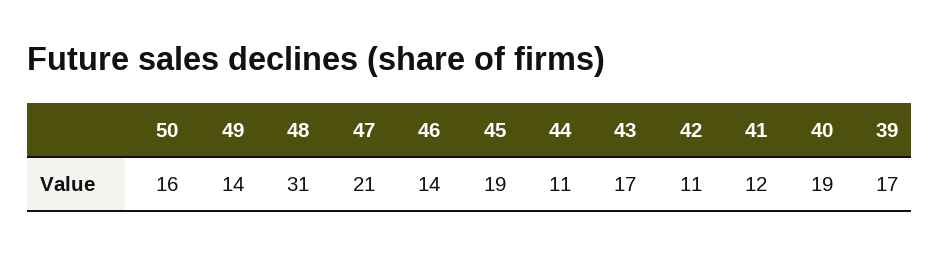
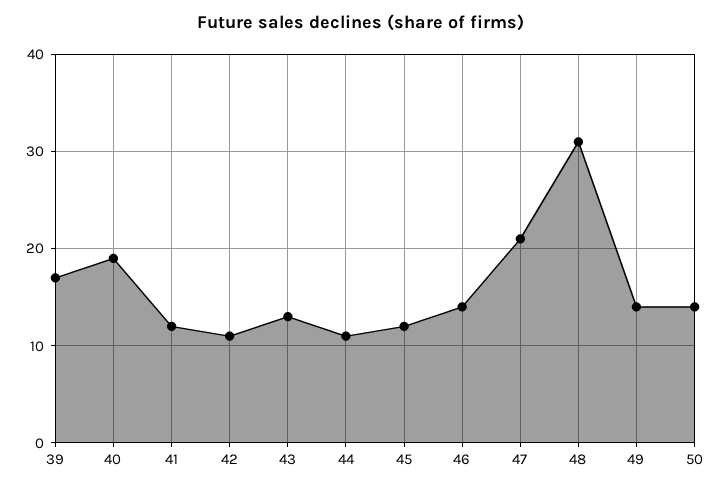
  {
-   "50": 16,
+   "50": 14,
    "49": 14,
    "48": 31,
    "47": 21,
    "46": 14,
-   "45": 19,
+   "45": 12,
    "44": 11,
-   "43": 17,
+   "43": 13,
    "42": 11,
    "41": 12,
    "40": 19,
    "39": 17
  }

